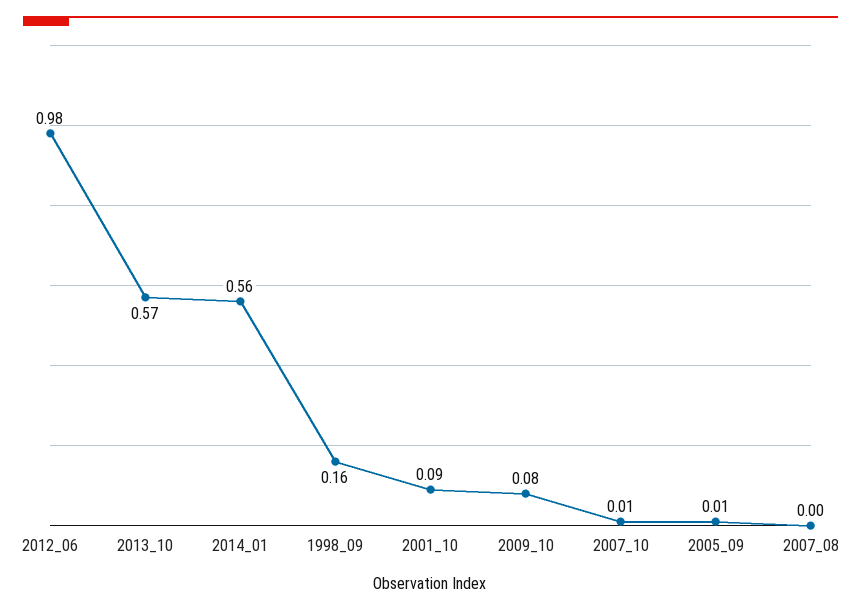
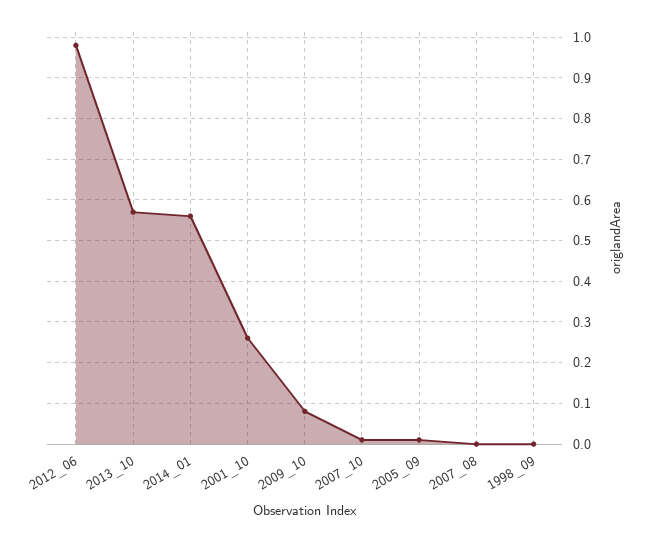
  {
    "2012_06": 0.98,
    "2013_10": 0.57,
    "2014_01": 0.56,
-   "1998_09": 0.16,
+   "1998_09": 0,
-   "2001_10": 0.09,
+   "2001_10": 0.25,
    "2009_10": 0.08,
    "2007_10": 0.01,
    "2005_09": 0.01,
    "2007_08": 0
  }

